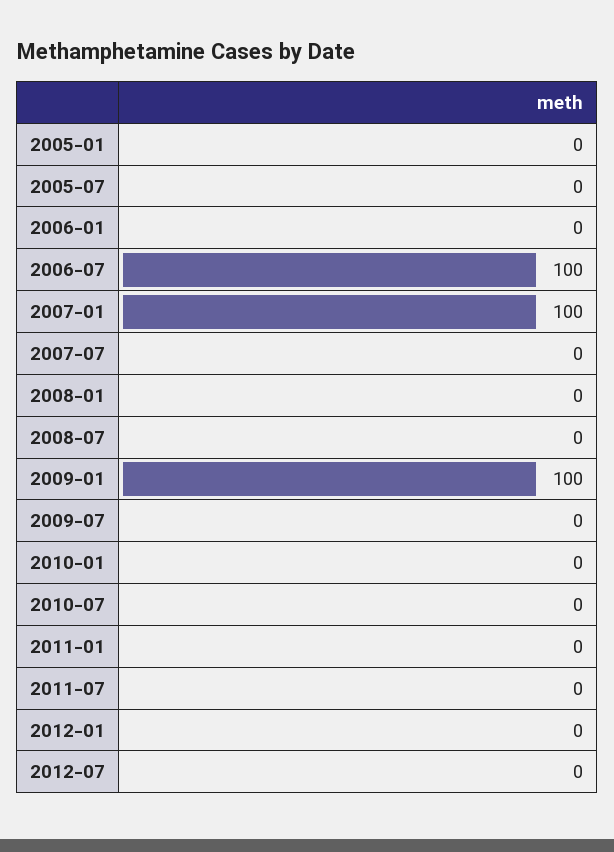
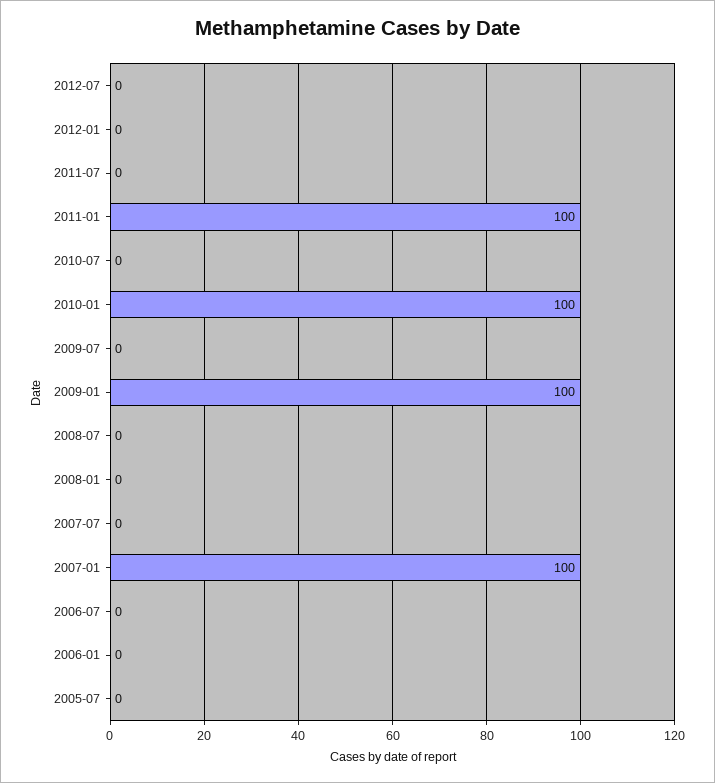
  {
-   "2005-01": 0,
    "2005-07": 0,
    "2006-01": 0,
-   "2006-07": 100,
+   "2006-07": 0,
    "2007-01": 100,
    "2007-07": 0,
    "2008-01": 0,
    "2008-07": 0,
    "2009-01": 100,
    "2009-07": 0,
-   "2010-01": 0,
+   "2010-01": 100,
    "2010-07": 0,
-   "2011-01": 0,
+   "2011-01": 100,
    "2011-07": 0,
    "2012-01": 0,
    "2012-07": 0
  }

